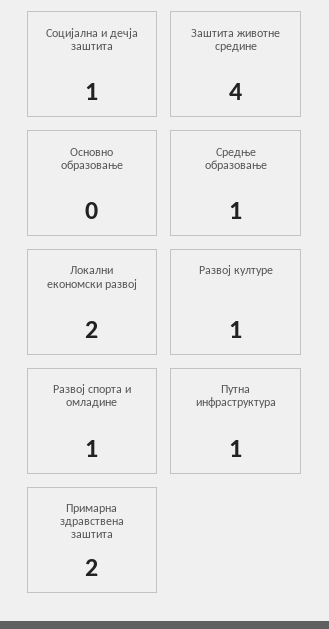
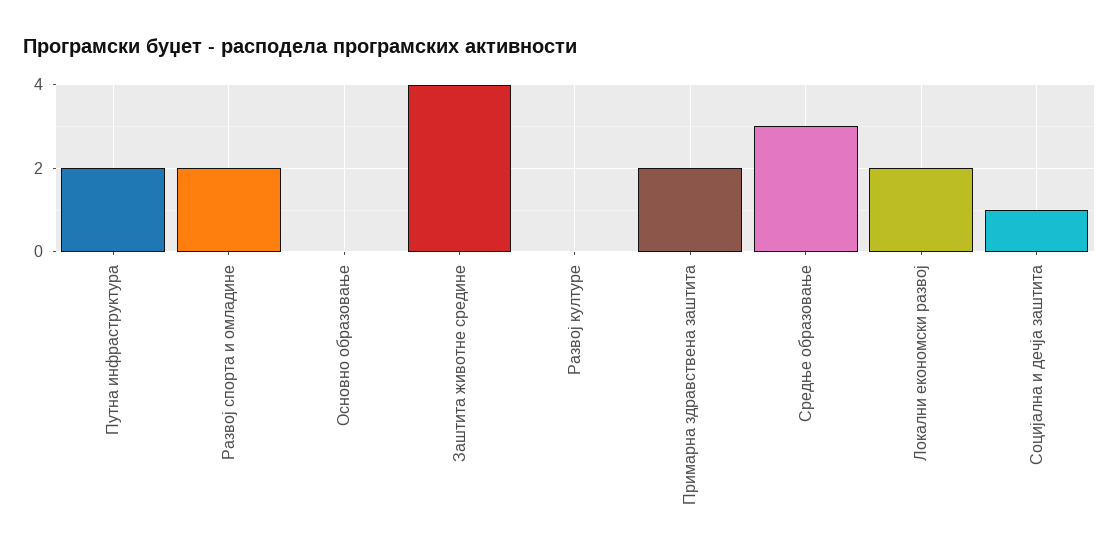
  {
    "Социјална и дечја заштита": 1,
    "Заштита животне средине": 4,
    "Основно образовање": 0,
-   "Средње образовање": 1,
+   "Средње образовање": 3,
    "Локални економски развој": 2,
-   "Развој културе": 1,
+   "Развој културе": 0,
-   "Развој спорта и омладине": 1,
+   "Развој спорта и омладине": 2,
-   "Путна инфраструктура": 1,
+   "Путна инфраструктура": 2,
    "Примарна здравствена заштита": 2
  }

